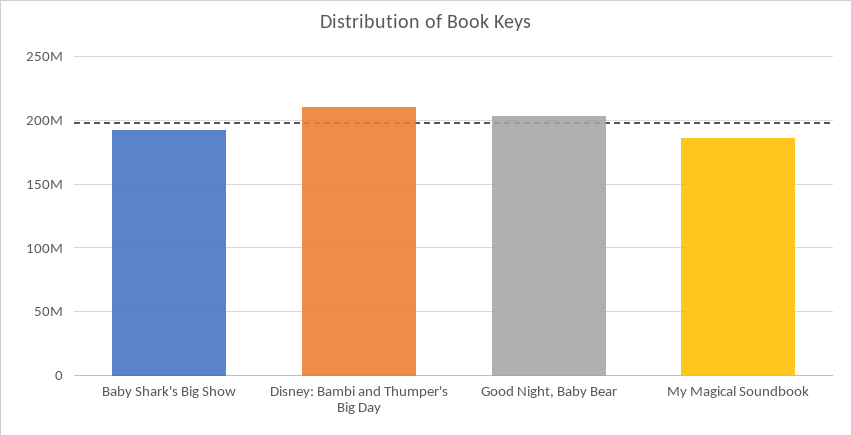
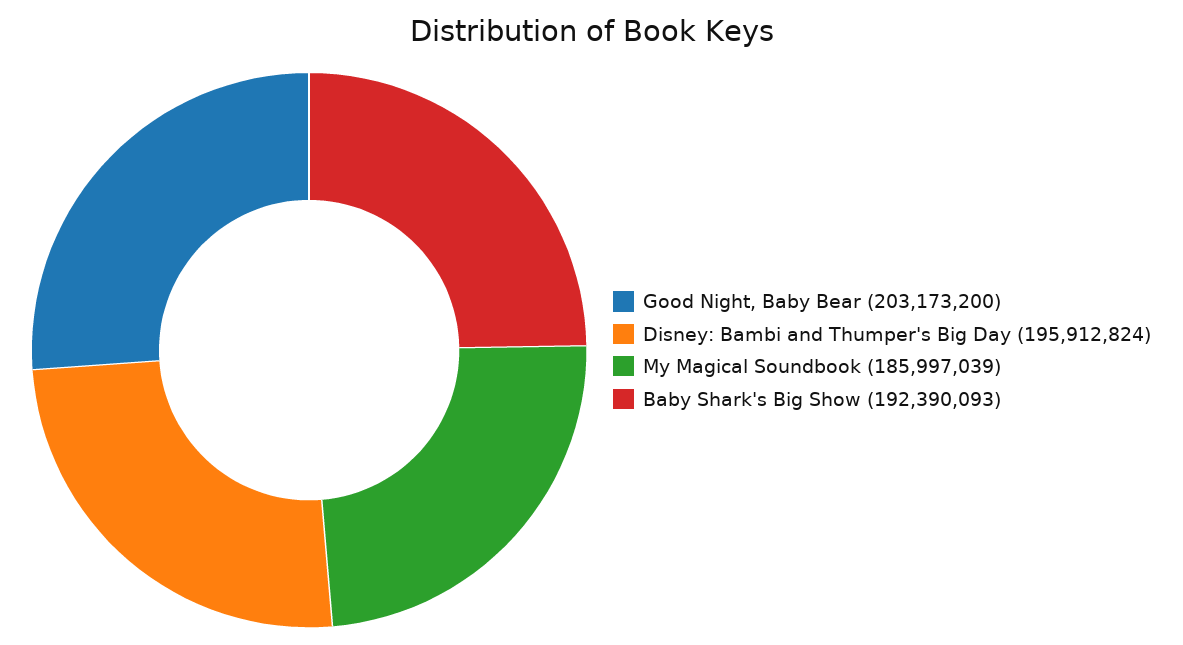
  {
    "Baby Shark's Big Show": 192390093,
-   "Disney: Bambi and Thumper's Big Day": 210000000,
+   "Disney: Bambi and Thumper's Big Day": 195912824,
    "Good Night, Baby Bear": 203173200,
    "My Magical Soundbook": 185997039
  }

